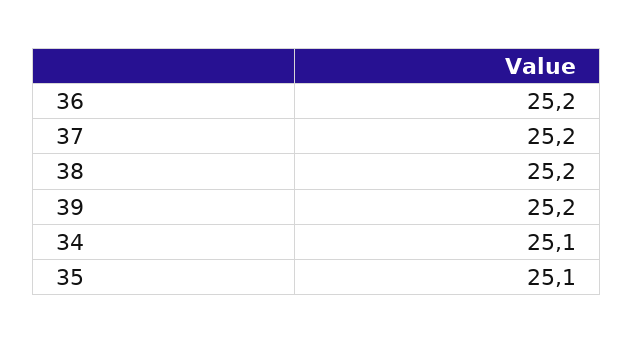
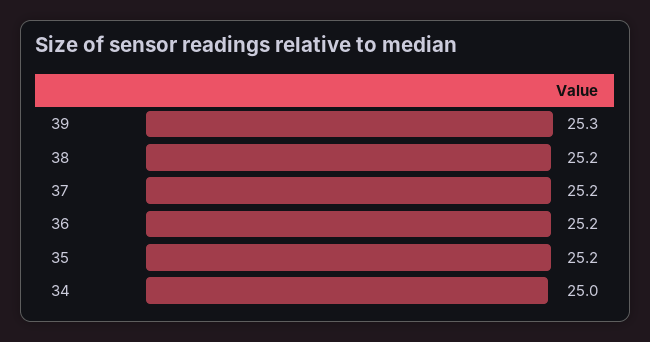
  {
    "36": 25.2,
    "37": 25.2,
    "38": 25.2,
-   "39": 25.2,
+   "39": 25.3,
-   "34": 25.1,
+   "34": 25,
-   "35": 25.1
+   "35": 25.2
  }

